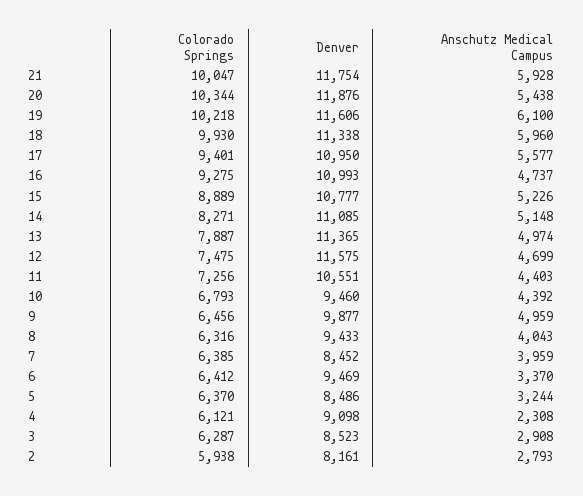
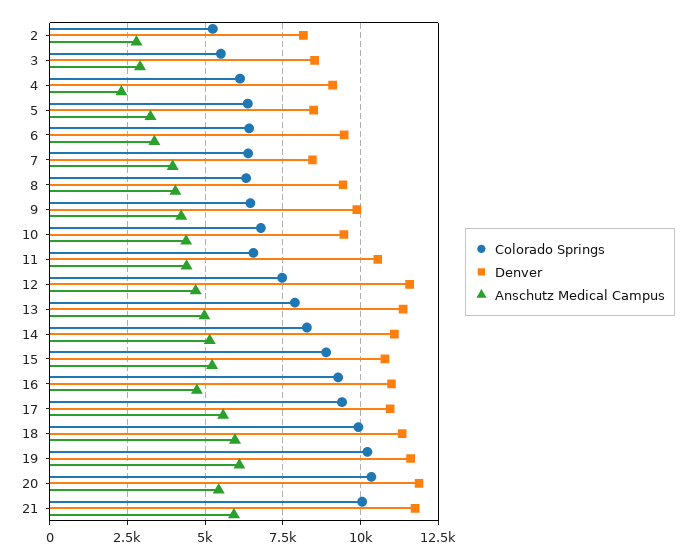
  {
    "Colorado Springs": {
      "21": 10047,
      "20": 10344,
      "19": 10218,
      "18": 9930,
      "17": 9401,
      "16": 9275,
      "15": 8889,
      "14": 8271,
      "13": 7887,
      "12": 7475,
-     "11": 7256,
+     "11": 6500,
      "10": 6793,
      "9": 6456,
      "8": 6316,
      "7": 6385,
      "6": 6412,
      "5": 6370,
      "4": 6121,
-     "3": 6287,
+     "3": 5500,
-     "2": 5938
+     "2": 5250
    },
    "Denver": {
      "21": 11754,
      "20": 11876,
      "19": 11606,
      "18": 11338,
      "17": 10950,
      "16": 10993,
      "15": 10777,
      "14": 11085,
      "13": 11365,
      "12": 11575,
      "11": 10551,
      "10": 9460,
      "9": 9877,
      "8": 9433,
      "7": 8452,
      "6": 9469,
      "5": 8486,
      "4": 9098,
      "3": 8523,
      "2": 8161
    },
    "Anschutz Medical Campus": {
      "21": 5928,
      "20": 5438,
      "19": 6100,
      "18": 5960,
      "17": 5577,
      "16": 4737,
      "15": 5226,
      "14": 5148,
      "13": 4974,
      "12": 4699,
      "11": 4403,
      "10": 4392,
-     "9": 4959,
+     "9": 4250,
      "8": 4043,
      "7": 3959,
      "6": 3370,
      "5": 3244,
      "4": 2308,
      "3": 2908,
      "2": 2793
    }
  }

